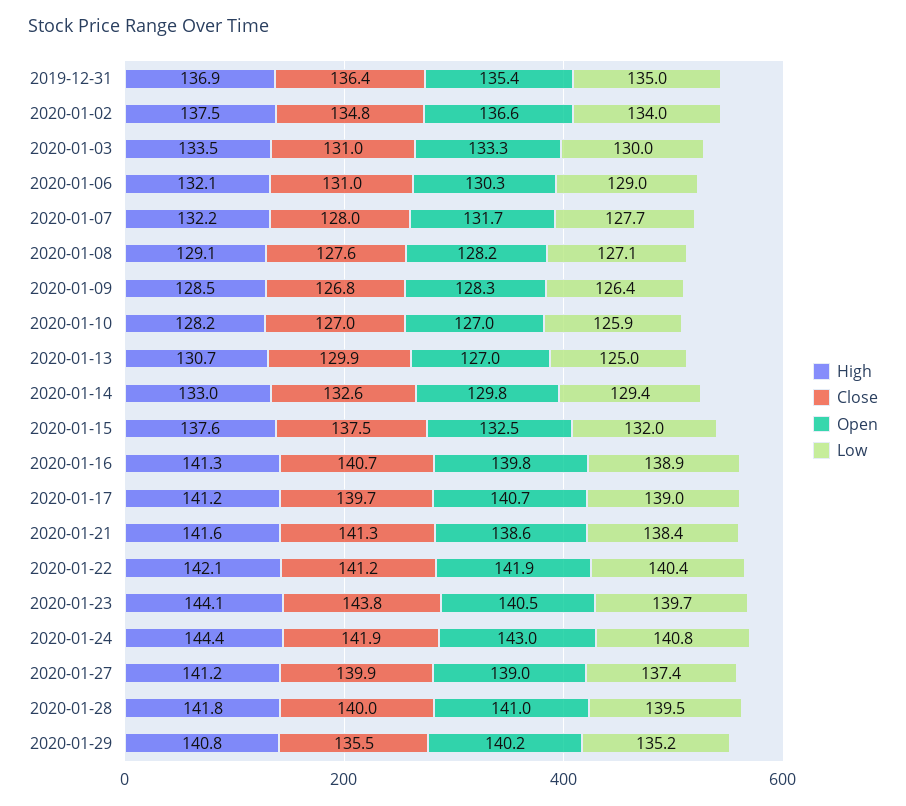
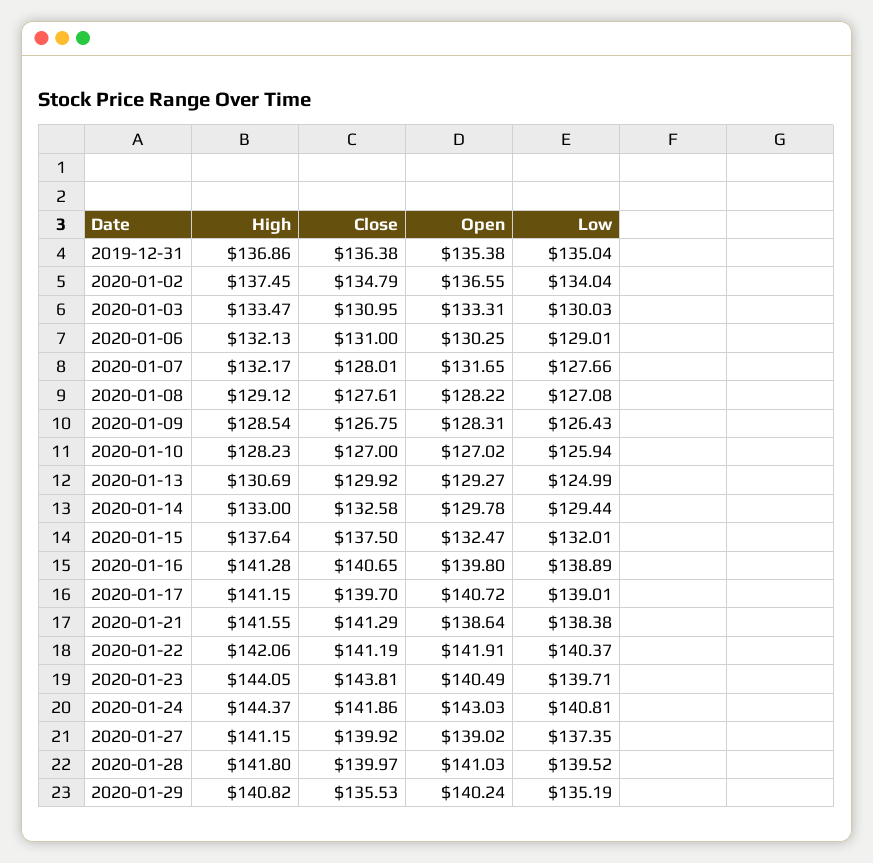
  {
    "High": {
      "2019-12-31": 136.86,
      "2020-01-02": 137.45,
      "2020-01-03": 133.47,
      "2020-01-06": 132.13,
      "2020-01-07": 132.17,
      "2020-01-08": 129.12,
      "2020-01-09": 128.54,
      "2020-01-10": 128.23,
      "2020-01-13": 130.69,
      "2020-01-14": 133,
      "2020-01-15": 137.64,
      "2020-01-16": 141.28,
      "2020-01-17": 141.15,
      "2020-01-21": 141.55,
      "2020-01-22": 142.06,
      "2020-01-23": 144.05,
      "2020-01-24": 144.37,
      "2020-01-27": 141.15,
      "2020-01-28": 141.8,
      "2020-01-29": 140.82
    },
    "Close": {
      "2019-12-31": 136.38,
      "2020-01-02": 134.79,
      "2020-01-03": 130.95,
      "2020-01-06": 131,
      "2020-01-07": 128.01,
      "2020-01-08": 127.61,
      "2020-01-09": 126.75,
      "2020-01-10": 127,
      "2020-01-13": 129.92,
      "2020-01-14": 132.58,
      "2020-01-15": 137.5,
      "2020-01-16": 140.65,
      "2020-01-17": 139.7,
      "2020-01-21": 141.29,
      "2020-01-22": 141.19,
      "2020-01-23": 143.81,
      "2020-01-24": 141.86,
      "2020-01-27": 139.92,
      "2020-01-28": 139.97,
      "2020-01-29": 135.53
    },
    "Open": {
      "2019-12-31": 135.38,
      "2020-01-02": 136.55,
      "2020-01-03": 133.31,
      "2020-01-06": 130.25,
      "2020-01-07": 131.65,
      "2020-01-08": 128.22,
      "2020-01-09": 128.31,
      "2020-01-10": 127.02,
-     "2020-01-13": 127,
+     "2020-01-13": 129.27,
      "2020-01-14": 129.78,
      "2020-01-15": 132.47,
      "2020-01-16": 139.8,
      "2020-01-17": 140.72,
      "2020-01-21": 138.64,
      "2020-01-22": 141.91,
      "2020-01-23": 140.49,
      "2020-01-24": 143.03,
      "2020-01-27": 139.02,
      "2020-01-28": 141.03,
      "2020-01-29": 140.24
    },
    "Low": {
      "2019-12-31": 135.04,
      "2020-01-02": 134.04,
      "2020-01-03": 130.03,
      "2020-01-06": 129.01,
      "2020-01-07": 127.66,
      "2020-01-08": 127.08,
      "2020-01-09": 126.43,
      "2020-01-10": 125.94,
      "2020-01-13": 124.99,
      "2020-01-14": 129.44,
      "2020-01-15": 132.01,
      "2020-01-16": 138.89,
      "2020-01-17": 139.01,
      "2020-01-21": 138.38,
      "2020-01-22": 140.37,
      "2020-01-23": 139.71,
      "2020-01-24": 140.81,
      "2020-01-27": 137.35,
      "2020-01-28": 139.52,
      "2020-01-29": 135.19
    }
  }

